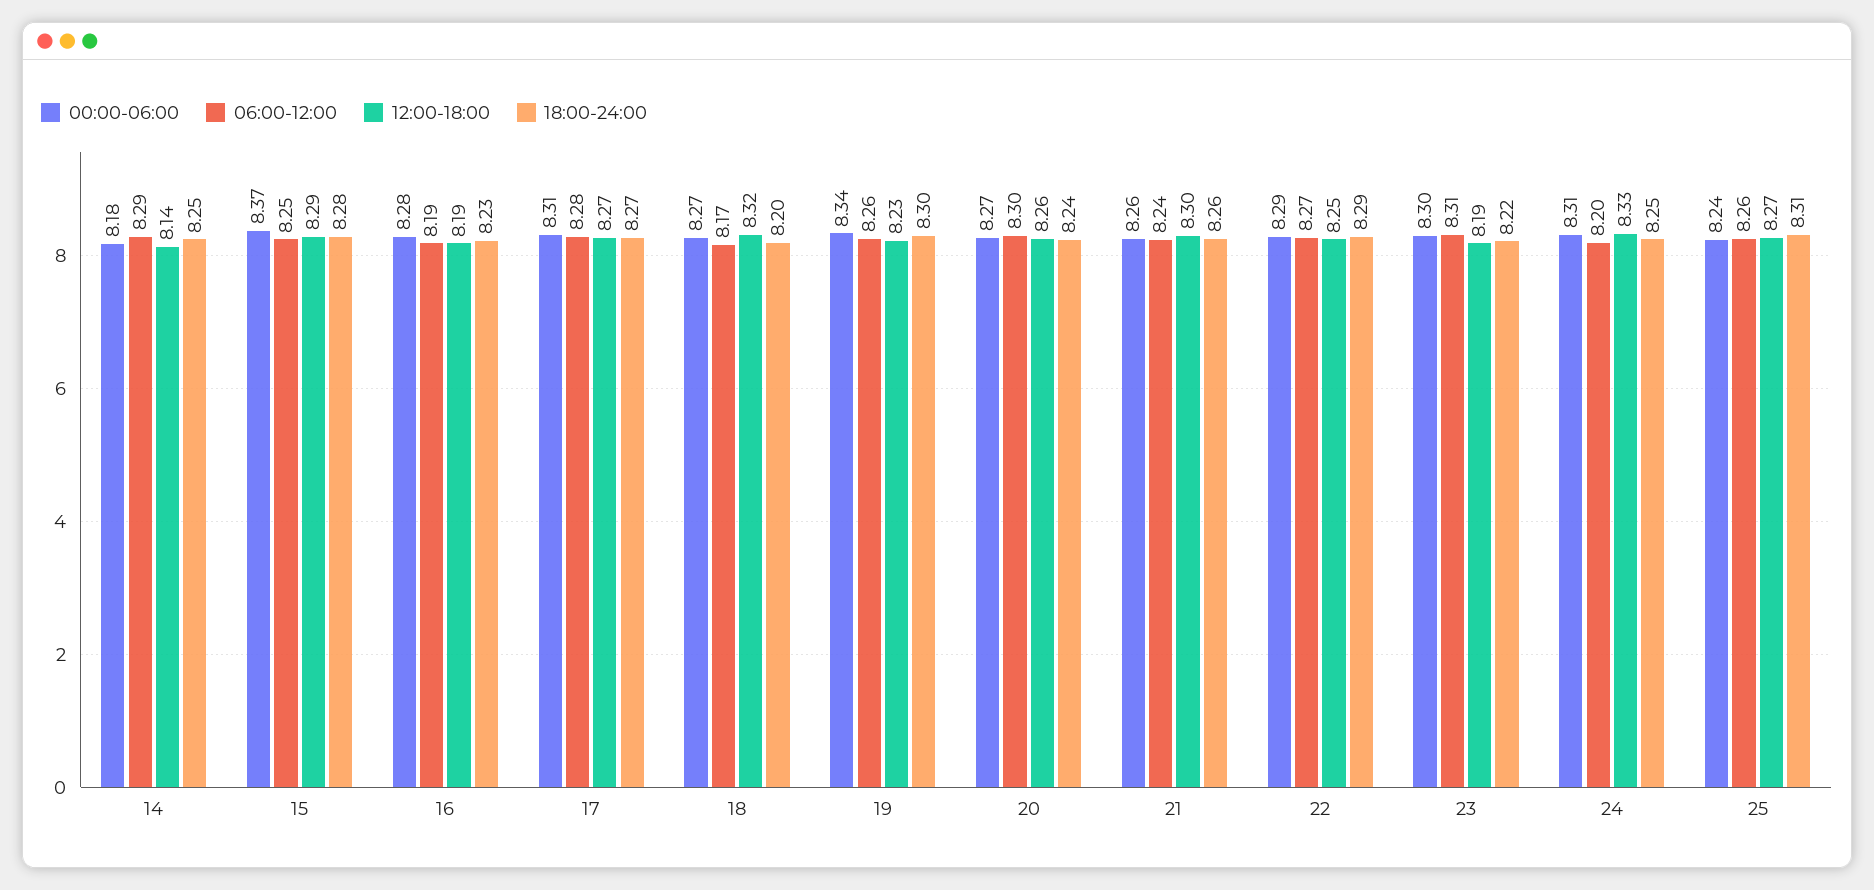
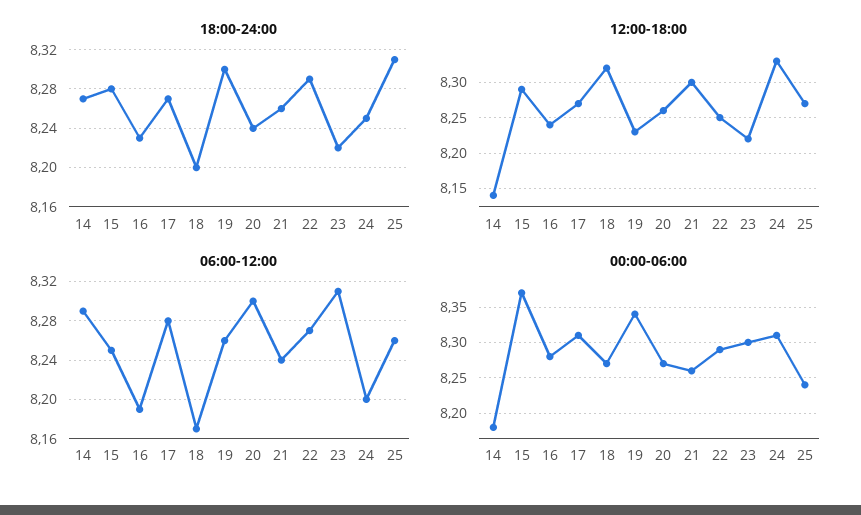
  {
    "00:00-06:00": {
      "14": 8.18,
      "15": 8.37,
      "16": 8.28,
      "17": 8.31,
      "18": 8.27,
      "19": 8.34,
      "20": 8.27,
      "21": 8.26,
      "22": 8.29,
      "23": 8.3,
      "24": 8.31,
      "25": 8.24
    },
    "06:00-12:00": {
      "14": 8.29,
      "15": 8.25,
      "16": 8.19,
      "17": 8.28,
      "18": 8.17,
      "19": 8.26,
      "20": 8.3,
      "21": 8.24,
      "22": 8.27,
      "23": 8.31,
      "24": 8.2,
      "25": 8.26
    },
    "12:00-18:00": {
      "14": 8.14,
      "15": 8.29,
-     "16": 8.19,
+     "16": 8.24,
      "17": 8.27,
      "18": 8.32,
      "19": 8.23,
      "20": 8.26,
      "21": 8.3,
      "22": 8.25,
-     "23": 8.19,
+     "23": 8.22,
      "24": 8.33,
      "25": 8.27
    },
    "18:00-24:00": {
-     "14": 8.25,
+     "14": 8.27,
      "15": 8.28,
      "16": 8.23,
      "17": 8.27,
      "18": 8.2,
      "19": 8.3,
      "20": 8.24,
      "21": 8.26,
      "22": 8.29,
      "23": 8.22,
      "24": 8.25,
      "25": 8.31
    }
  }

